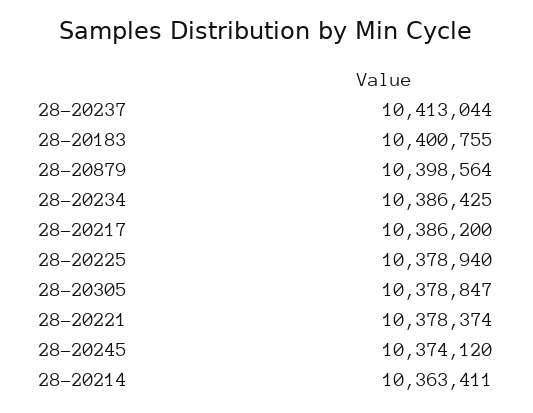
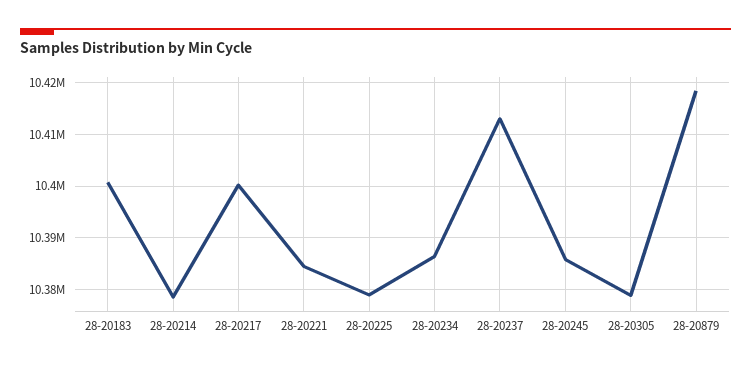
  {
    "28-20237": 10413044,
    "28-20183": 10400755,
-   "28-20879": 10398564,
+   "28-20879": 10418000,
    "28-20234": 10386425,
-   "28-20217": 10386200,
+   "28-20217": 10400000,
    "28-20225": 10378940,
    "28-20305": 10378847,
-   "28-20221": 10378374,
+   "28-20221": 10384000,
-   "28-20245": 10374120,
+   "28-20245": 10386000,
-   "28-20214": 10363411
+   "28-20214": 10378000
  }

